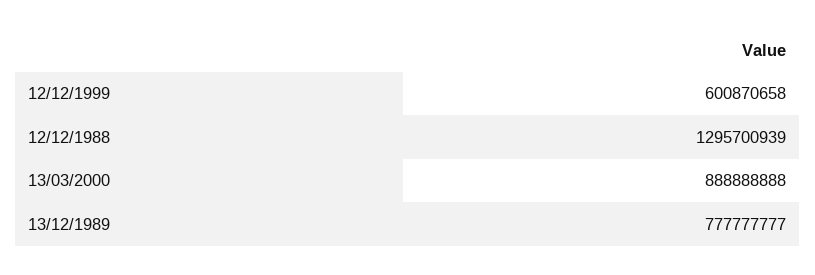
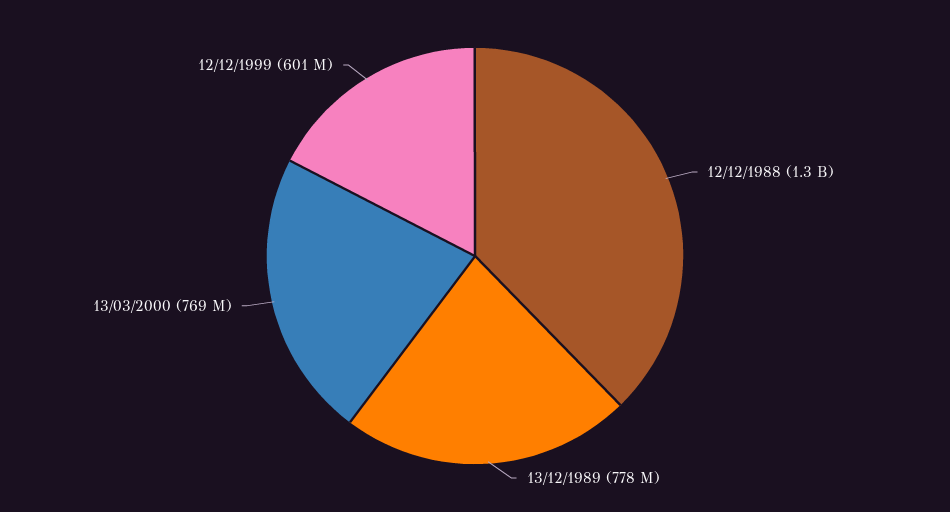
  {
    "12/12/1999": 600870658,
    "12/12/1988": 1295700939,
-   "13/03/2000": 888888888,
+   "13/03/2000": 769000000,
    "13/12/1989": 777777777
  }

